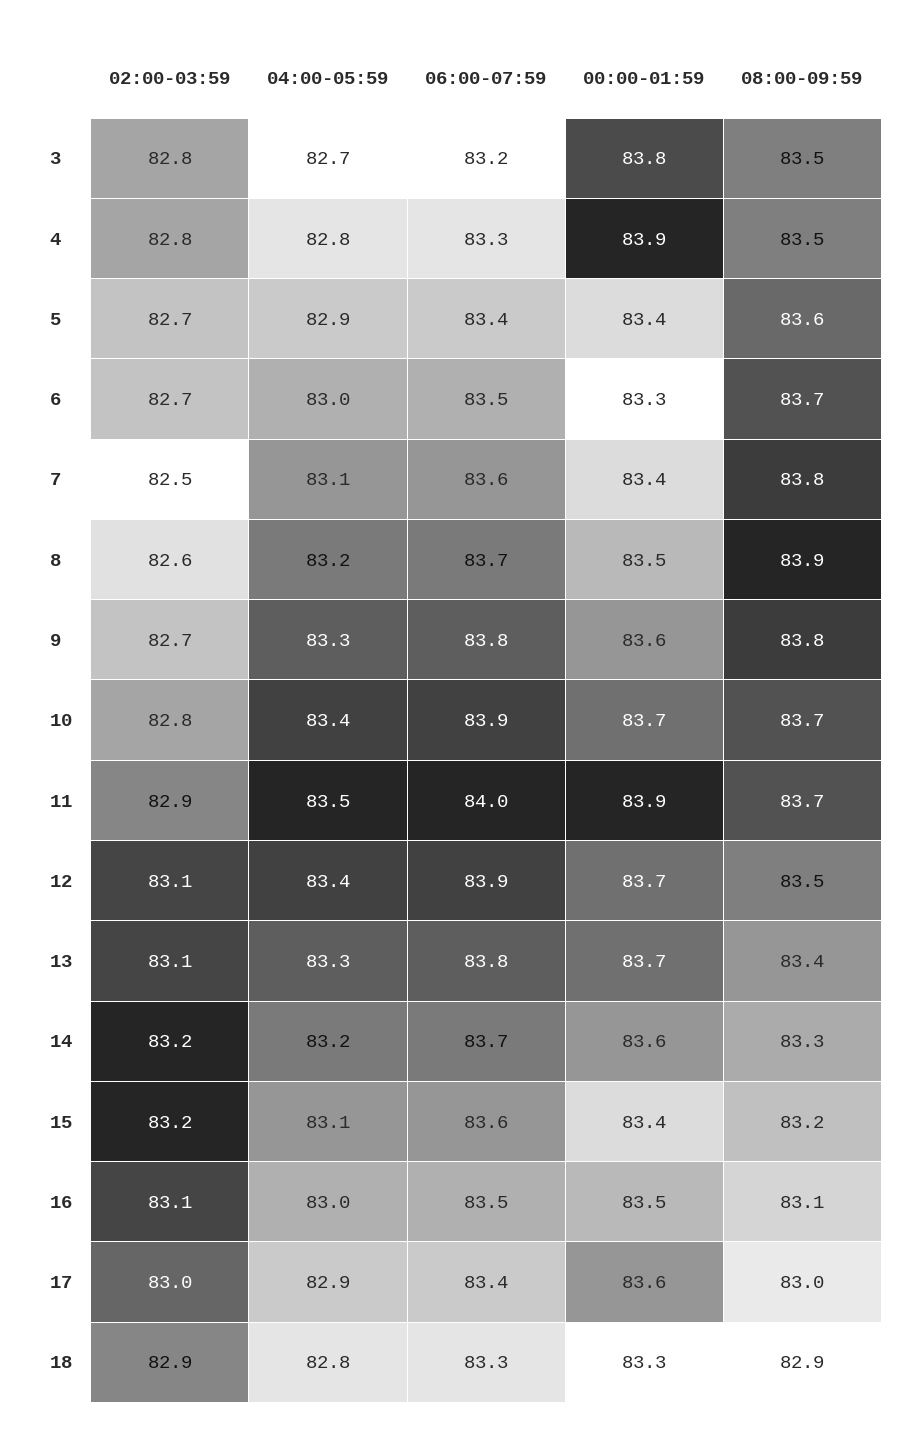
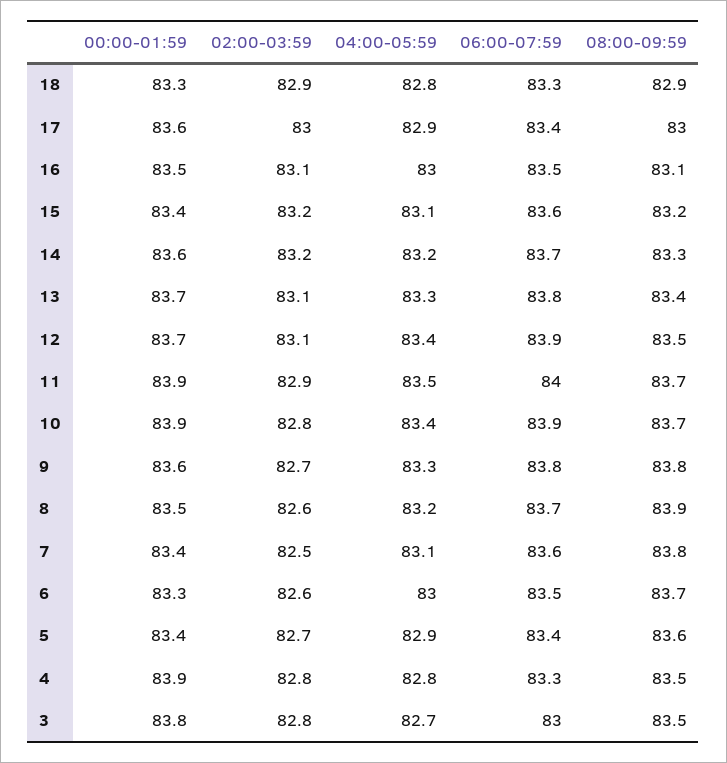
  {
    "02:00-03:59": {
      "3": 82.8,
      "4": 82.8,
      "5": 82.7,
-     "6": 82.7,
+     "6": 82.6,
      "7": 82.5,
      "8": 82.6,
      "9": 82.7,
      "10": 82.8,
      "11": 82.9,
      "12": 83.1,
      "13": 83.1,
      "14": 83.2,
      "15": 83.2,
      "16": 83.1,
      "17": 83,
      "18": 82.9
    },
    "04:00-05:59": {
      "3": 82.7,
      "4": 82.8,
      "5": 82.9,
      "6": 83,
      "7": 83.1,
      "8": 83.2,
      "9": 83.3,
      "10": 83.4,
      "11": 83.5,
      "12": 83.4,
      "13": 83.3,
      "14": 83.2,
      "15": 83.1,
      "16": 83,
      "17": 82.9,
      "18": 82.8
    },
    "06:00-07:59": {
-     "3": 83.2,
+     "3": 83,
      "4": 83.3,
      "5": 83.4,
      "6": 83.5,
      "7": 83.6,
      "8": 83.7,
      "9": 83.8,
      "10": 83.9,
      "11": 84,
      "12": 83.9,
      "13": 83.8,
      "14": 83.7,
      "15": 83.6,
      "16": 83.5,
      "17": 83.4,
      "18": 83.3
    },
    "00:00-01:59": {
      "3": 83.8,
      "4": 83.9,
      "5": 83.4,
      "6": 83.3,
      "7": 83.4,
      "8": 83.5,
      "9": 83.6,
-     "10": 83.7,
+     "10": 83.9,
      "11": 83.9,
      "12": 83.7,
      "13": 83.7,
      "14": 83.6,
      "15": 83.4,
      "16": 83.5,
      "17": 83.6,
      "18": 83.3
    },
    "08:00-09:59": {
      "3": 83.5,
      "4": 83.5,
      "5": 83.6,
      "6": 83.7,
      "7": 83.8,
      "8": 83.9,
      "9": 83.8,
      "10": 83.7,
      "11": 83.7,
      "12": 83.5,
      "13": 83.4,
      "14": 83.3,
      "15": 83.2,
      "16": 83.1,
      "17": 83,
      "18": 82.9
    }
  }

